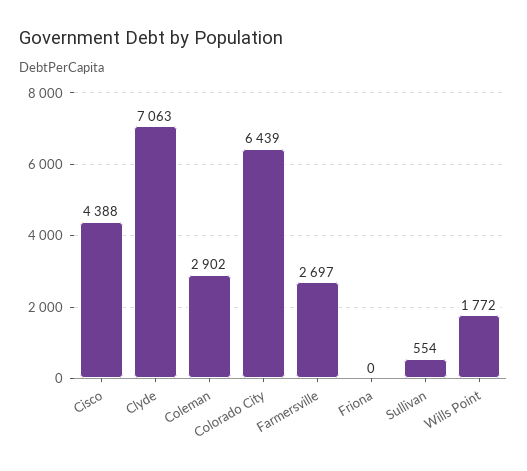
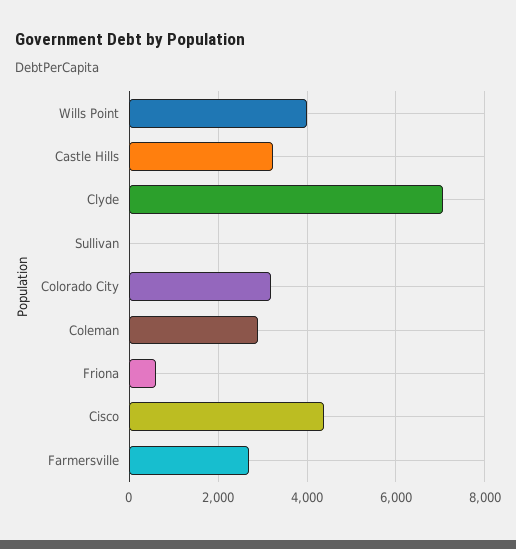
  {
    "Cisco": 4388,
    "Clyde": 7063,
    "Coleman": 2902,
-   "Colorado City": 6439,
+   "Colorado City": 3200,
    "Farmersville": 2697,
-   "Friona": 0,
+   "Friona": 600,
-   "Sullivan": 554,
+   "Sullivan": 0,
-   "Wills Point": 1772
+   "Wills Point": 4000,
+   "Castle Hills": 3200
  }

